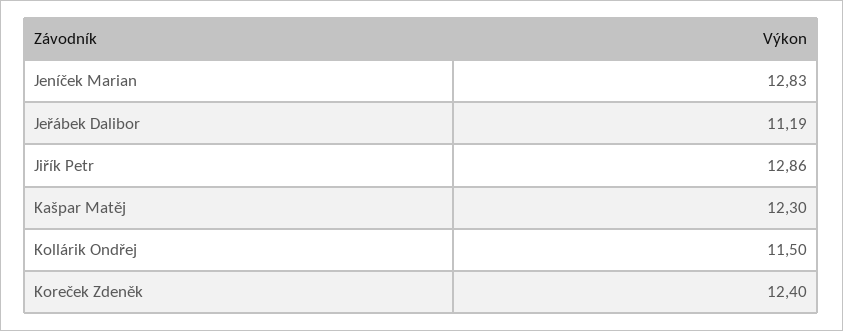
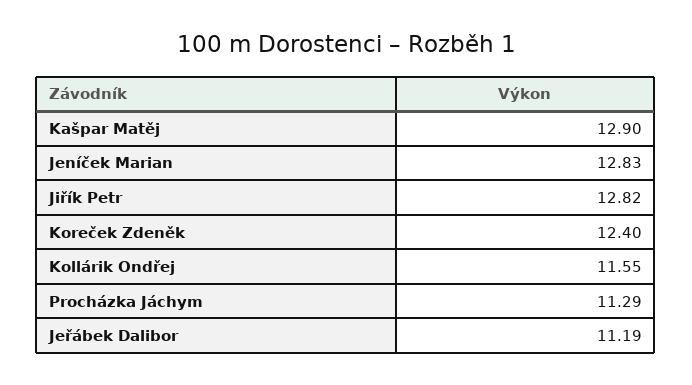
  {
    "Jeníček Marian": 12.83,
    "Jeřábek Dalibor": 11.19,
-   "Jiřík Petr": 12.86,
+   "Jiřík Petr": 12.82,
-   "Kašpar Matěj": 12.3,
+   "Kašpar Matěj": 12.9,
-   "Kollárik Ondřej": 11.5,
+   "Kollárik Ondřej": 11.55,
-   "Koreček Zdeněk": 12.4
+   "Koreček Zdeněk": 12.4,
+   "Procházka Jáchym": 11.29
  }

